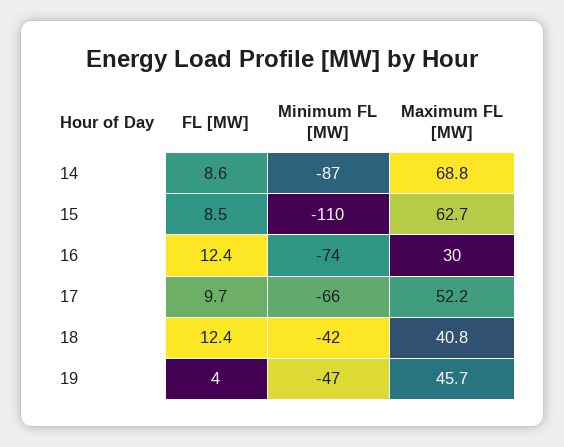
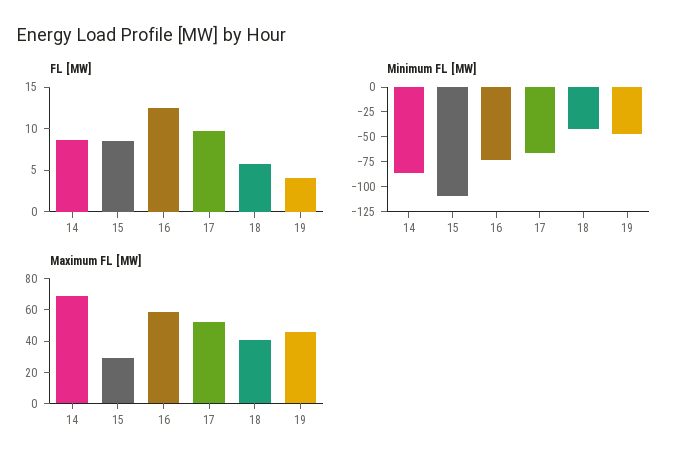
  {
    "FL [MW]": {
      "14": 8.6,
      "15": 8.5,
      "16": 12.4,
      "17": 9.7,
-     "18": 12.4,
+     "18": 6,
      "19": 4
    },
    "Minimum FL [MW]": {
      "14": -87,
      "15": -110,
      "16": -74,
      "17": -66,
      "18": -42,
      "19": -47
    },
    "Maximum FL [MW]": {
      "14": 68.8,
-     "15": 62.7,
+     "15": 30,
-     "16": 30,
+     "16": 60,
      "17": 52.2,
      "18": 40.8,
      "19": 45.7
    }
  }

